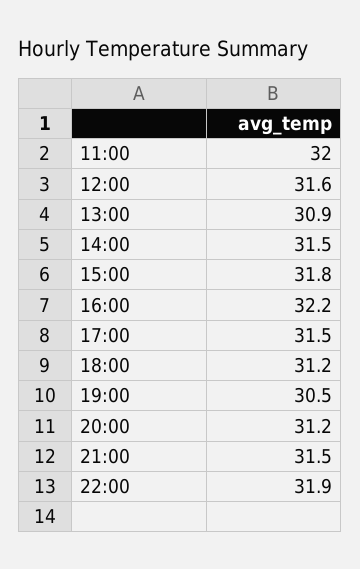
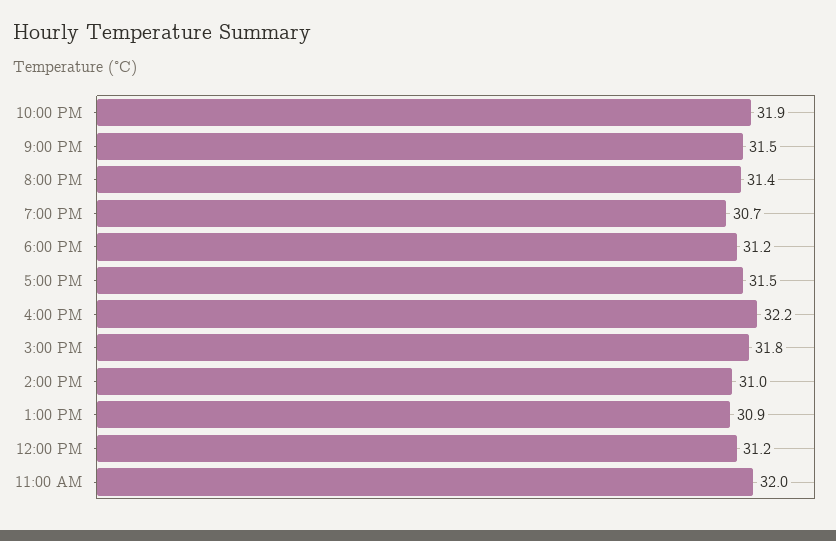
  {
    "11:00": 32,
-   "12:00": 31.6,
+   "12:00": 31.2,
    "13:00": 30.9,
-   "14:00": 31.5,
+   "14:00": 31,
    "15:00": 31.8,
    "16:00": 32.2,
    "17:00": 31.5,
    "18:00": 31.2,
-   "19:00": 30.5,
+   "19:00": 30.7,
-   "20:00": 31.2,
+   "20:00": 31.4,
    "21:00": 31.5,
    "22:00": 31.9
  }

